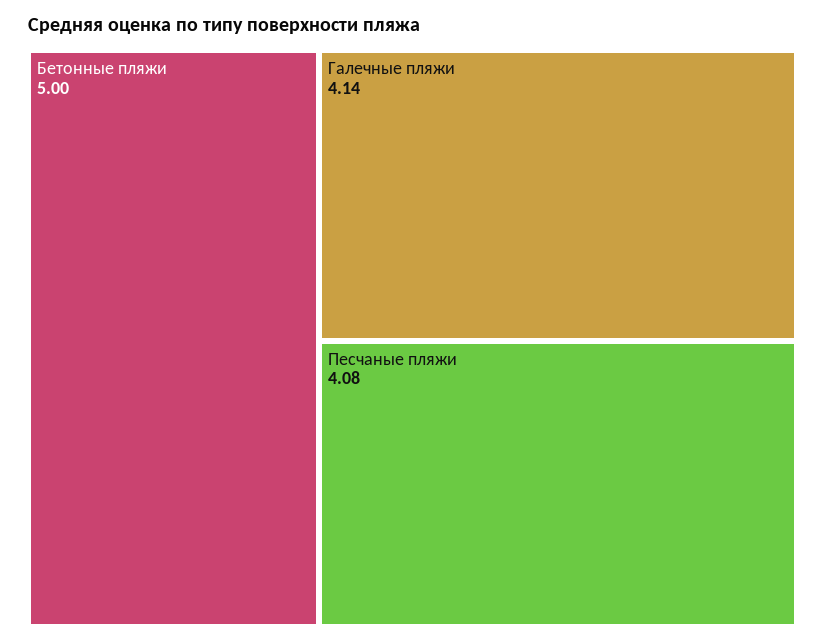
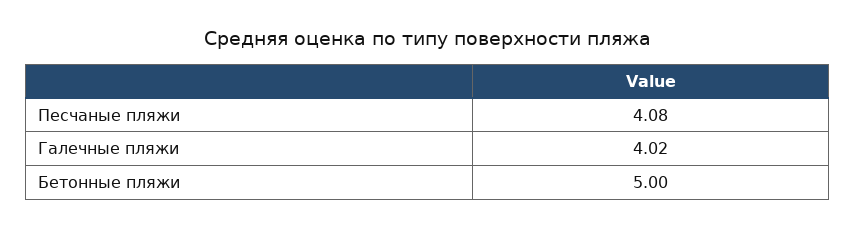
  {
    "Бетонные пляжи": 5,
-   "Галечные пляжи": 4.14,
+   "Галечные пляжи": 4.02,
    "Песчаные пляжи": 4.08
  }

